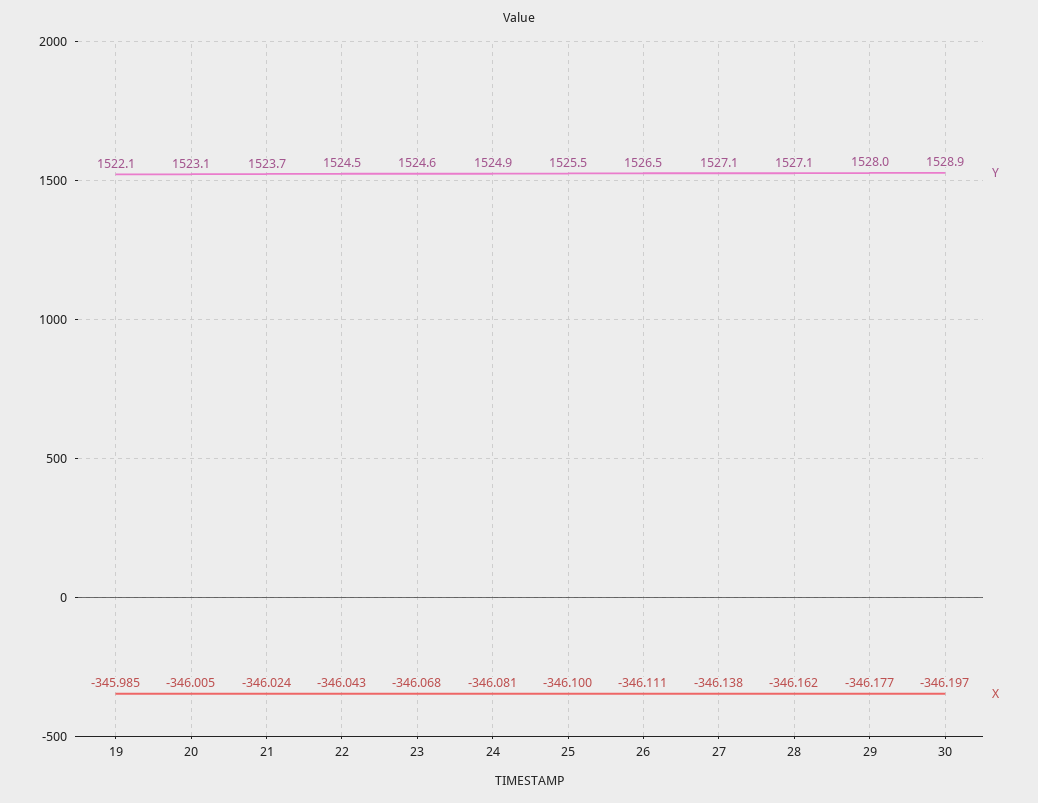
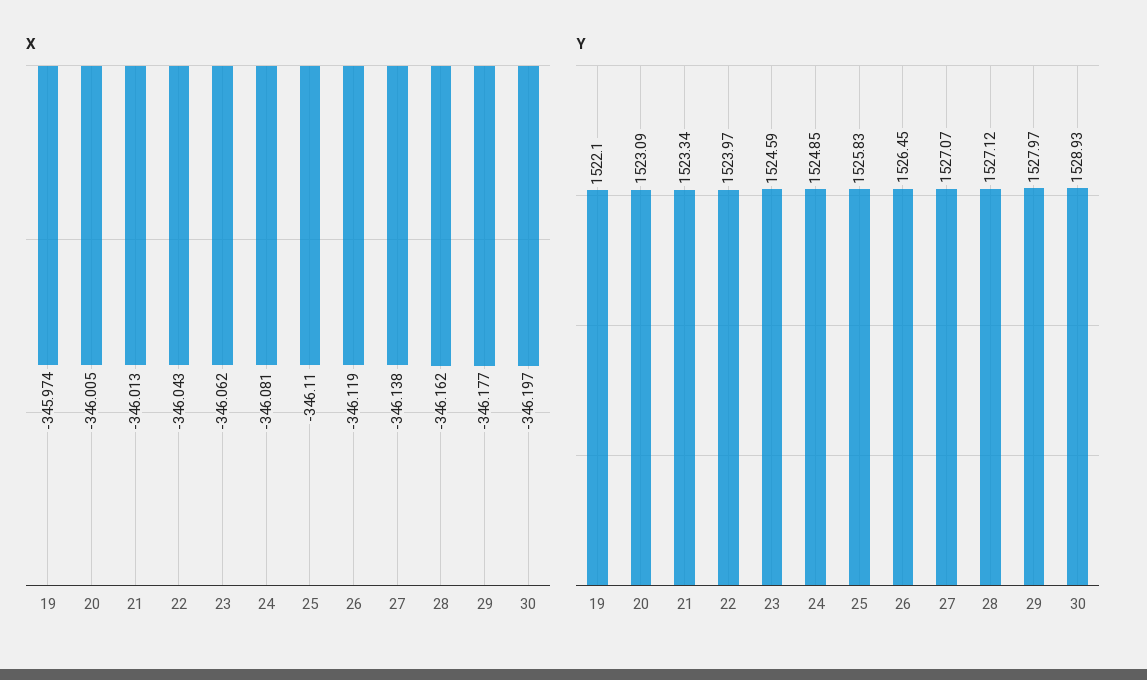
  {
    "Y": {
      "19": 1522.1,
      "20": 1523.09,
-     "21": 1523.7,
+     "21": 1523.34,
-     "22": 1524.5,
+     "22": 1523.97,
      "23": 1524.59,
      "24": 1524.85,
-     "25": 1525.5,
+     "25": 1525.83,
      "26": 1526.45,
      "27": 1527.07,
      "28": 1527.12,
      "29": 1527.97,
      "30": 1528.93
    },
    "X": {
-     "19": -345.985,
+     "19": -345.974,
      "20": -346.005,
-     "21": -346.024,
+     "21": -346.013,
      "22": -346.043,
-     "23": -346.068,
+     "23": -346.062,
      "24": -346.081,
-     "25": -346.1,
+     "25": -346.11,
-     "26": -346.111,
+     "26": -346.119,
      "27": -346.138,
      "28": -346.162,
      "29": -346.177,
      "30": -346.197
    }
  }

